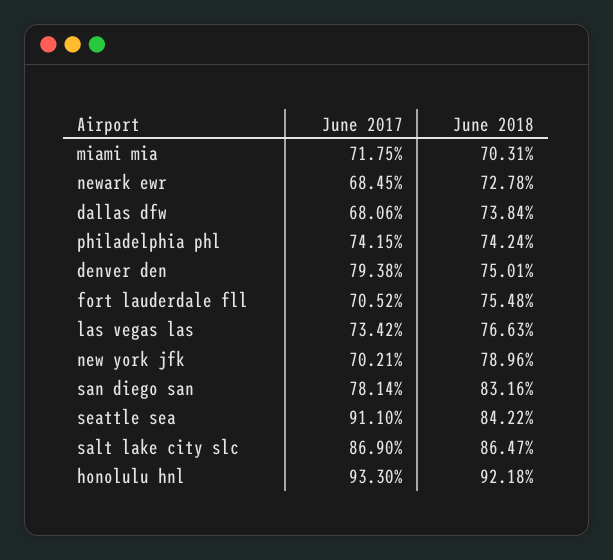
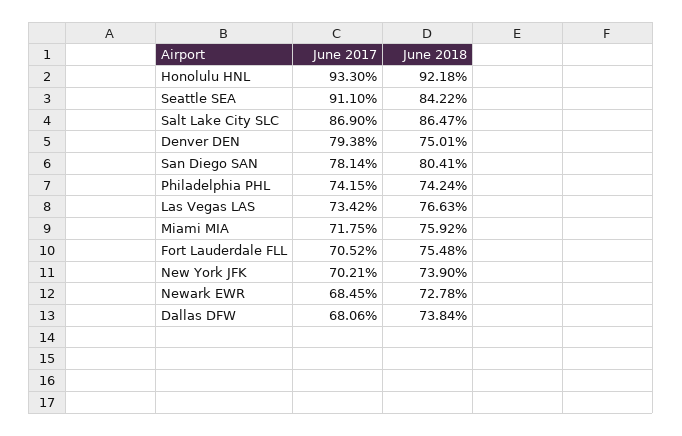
  {
    "June 2017": {
      "miami mia": 71.75,
      "newark ewr": 68.45,
      "dallas dfw": 68.06,
      "philadelphia phl": 74.15,
      "denver den": 79.38,
      "fort lauderdale fll": 70.52,
      "las vegas las": 73.42,
      "new york jfk": 70.21,
      "san diego san": 78.14,
      "seattle sea": 91.1,
      "salt lake city slc": 86.9,
      "honolulu hnl": 93.3
    },
    "June 2018": {
-     "miami mia": 70.31,
+     "miami mia": 75.92,
      "newark ewr": 72.78,
      "dallas dfw": 73.84,
      "philadelphia phl": 74.24,
      "denver den": 75.01,
      "fort lauderdale fll": 75.48,
      "las vegas las": 76.63,
-     "new york jfk": 78.96,
+     "new york jfk": 73.9,
-     "san diego san": 83.16,
+     "san diego san": 80.41,
      "seattle sea": 84.22,
      "salt lake city slc": 86.47,
      "honolulu hnl": 92.18
    }
  }

